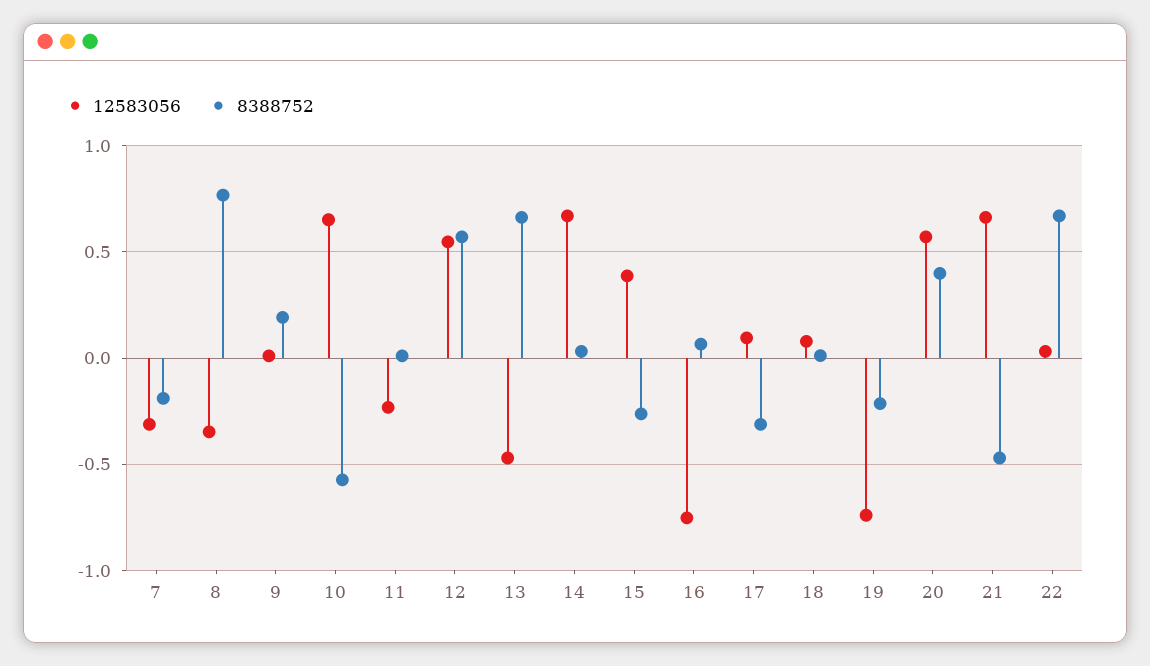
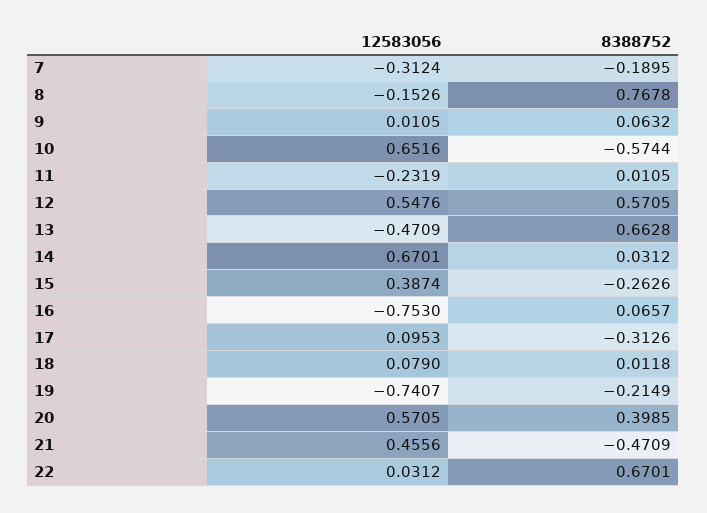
  {
    "12583056": {
      "7": -0.3124,
-     "8": -0.35,
+     "8": -0.1526,
      "9": 0.0105,
      "10": 0.6516,
      "11": -0.2319,
      "12": 0.5476,
      "13": -0.4709,
      "14": 0.6701,
      "15": 0.3874,
      "16": -0.753,
      "17": 0.0953,
      "18": 0.079,
      "19": -0.7407,
      "20": 0.5705,
-     "21": 0.65,
+     "21": 0.4556,
      "22": 0.0312
    },
    "8388752": {
      "7": -0.1895,
      "8": 0.7678,
-     "9": 0.2,
+     "9": 0.0632,
      "10": -0.5744,
      "11": 0.0105,
      "12": 0.5705,
      "13": 0.6628,
      "14": 0.0312,
      "15": -0.2626,
      "16": 0.0657,
      "17": -0.3126,
      "18": 0.0118,
      "19": -0.2149,
      "20": 0.3985,
      "21": -0.4709,
      "22": 0.6701
    }
  }

